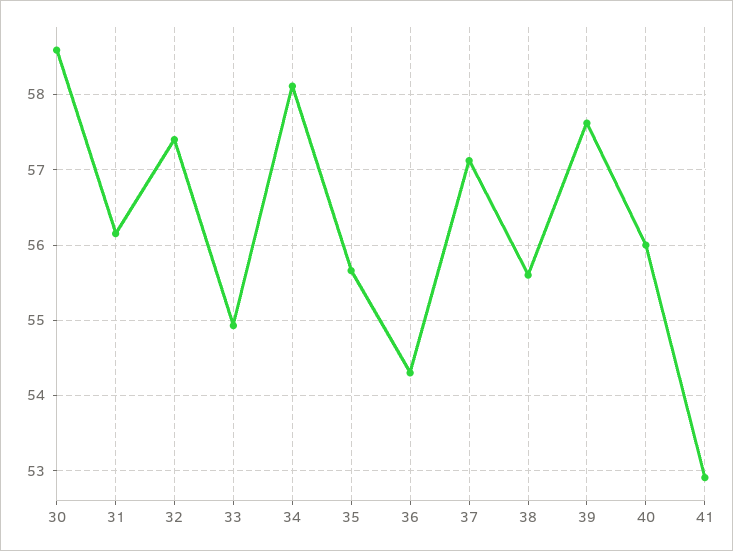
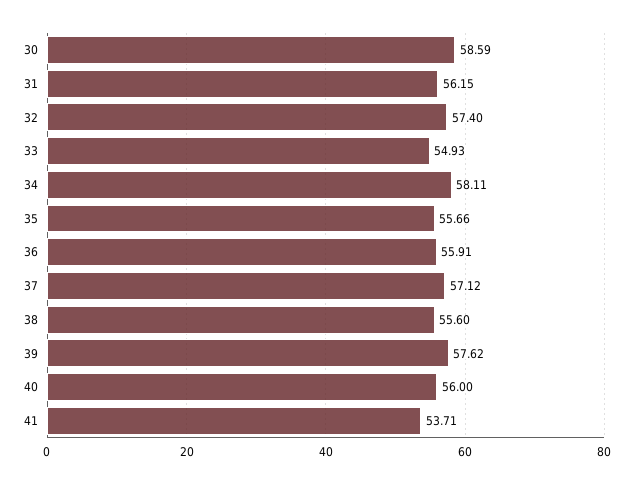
  {
    "30": 58.59,
    "31": 56.15,
    "32": 57.4,
    "33": 54.93,
    "34": 58.11,
    "35": 55.66,
-   "36": 54.3,
+   "36": 55.91,
    "37": 57.12,
    "38": 55.6,
    "39": 57.62,
    "40": 56,
-   "41": 52.9
+   "41": 53.71
  }

